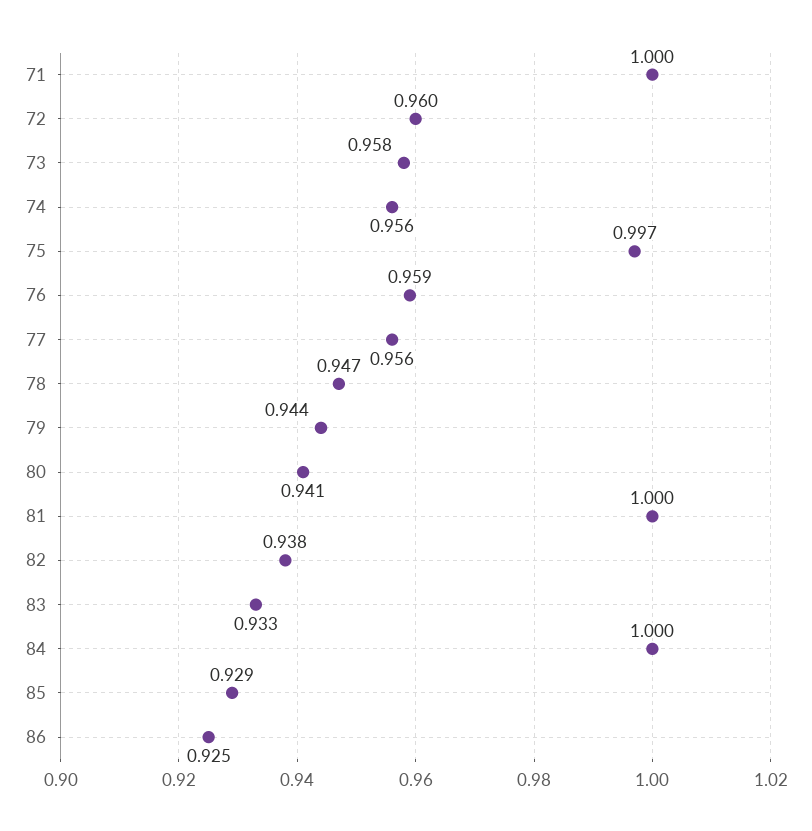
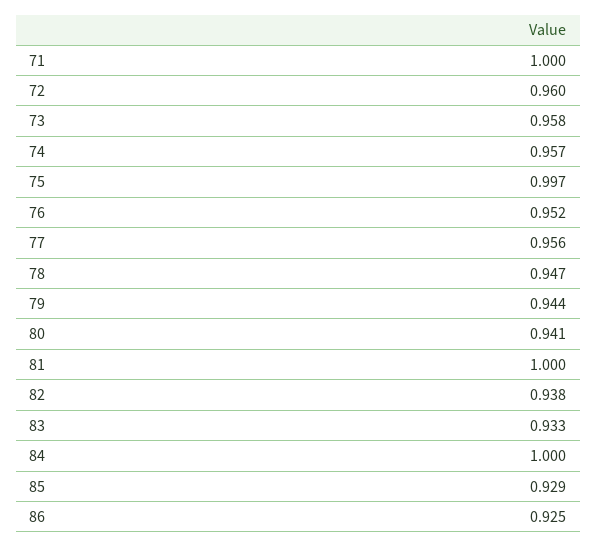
  {
    "71": 1,
    "72": 0.96,
    "73": 0.958,
-   "74": 0.956,
+   "74": 0.957,
    "75": 0.997,
-   "76": 0.959,
+   "76": 0.952,
    "77": 0.956,
    "78": 0.947,
    "79": 0.944,
    "80": 0.941,
    "81": 1,
    "82": 0.938,
    "83": 0.933,
    "84": 1,
    "85": 0.929,
    "86": 0.925
  }

